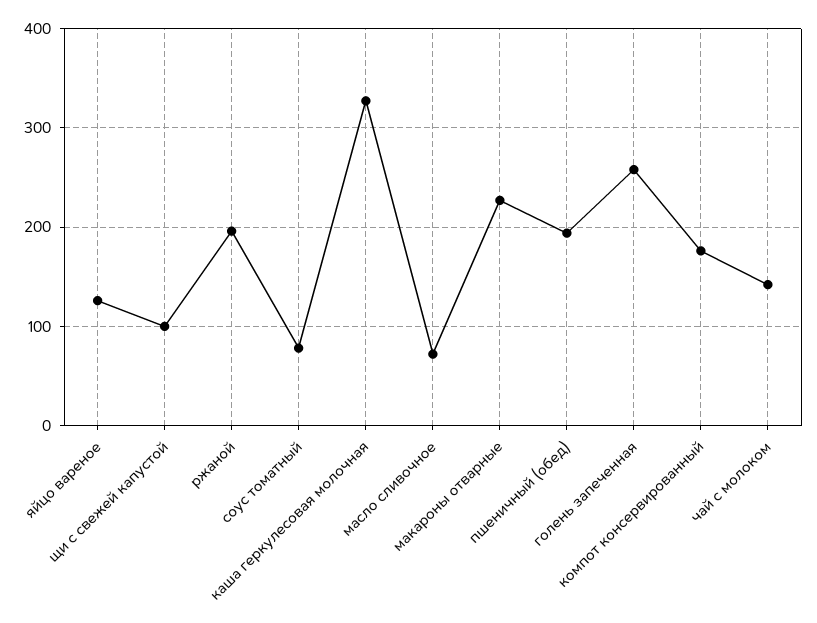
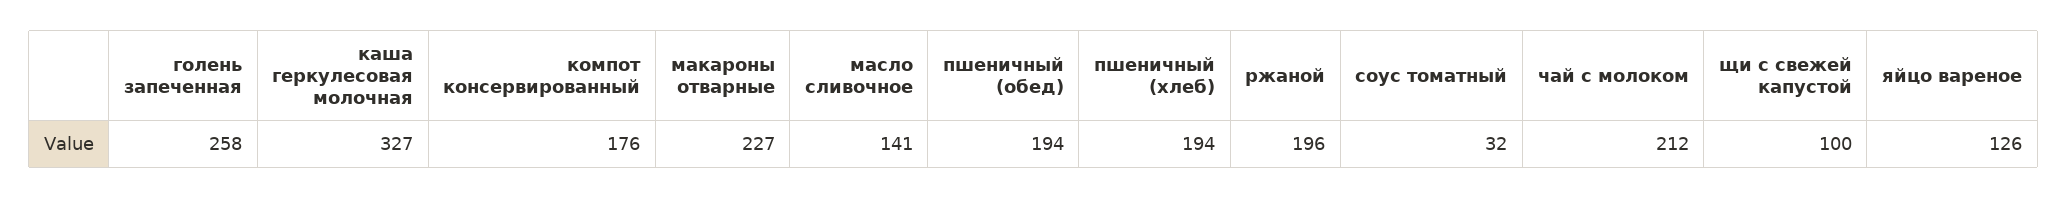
  {
    "яйцо вареное": 126,
    "щи с свежей капустой": 100,
    "ржаной": 196,
-   "соус томатный": 80,
+   "соус томатный": 32,
    "каша геркулесовая молочная": 327,
-   "масло сливочное": 70,
+   "масло сливочное": 141,
    "макароны отварные": 227,
    "пшеничный (обед)": 194,
    "голень запеченная": 258,
    "компот консервированный": 176,
-   "чай с молоком": 140
+   "чай с молоком": 212,
+   "пшеничный (хлеб)": 194
  }

